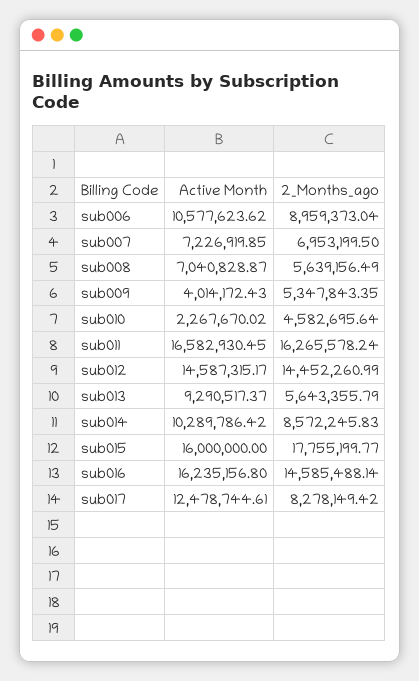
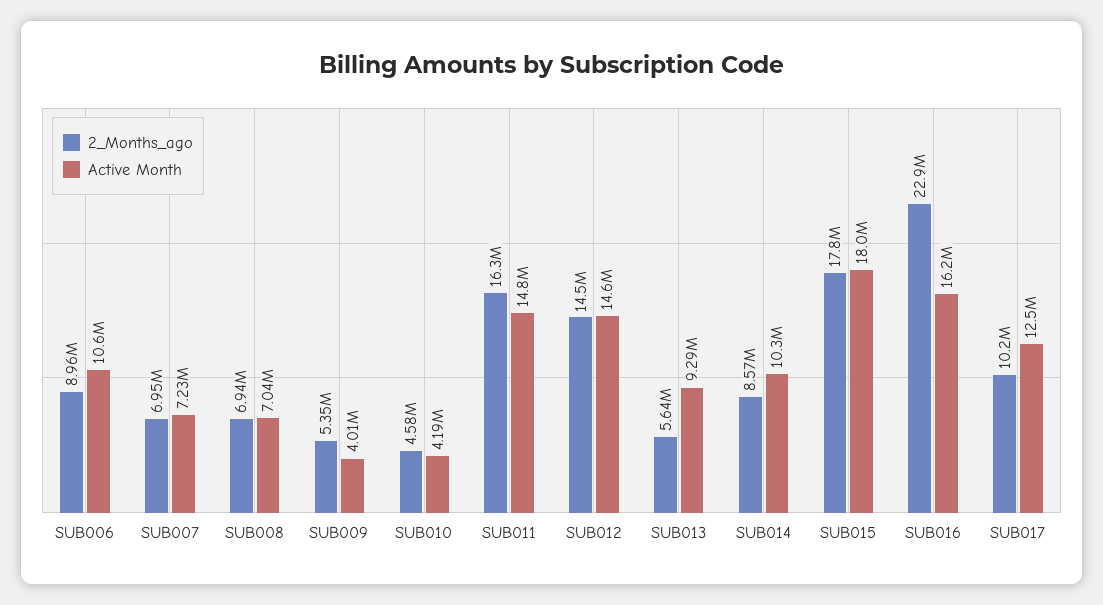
  {
    "Active Month": {
      "sub006": 10577623.62,
      "sub007": 7226919.85,
      "sub008": 7040828.87,
      "sub009": 4014172.43,
-     "sub010": 2267670.02,
+     "sub010": 4190000,
-     "sub011": 16582930.45,
+     "sub011": 14800000,
      "sub012": 14587315.17,
      "sub013": 9290517.37,
      "sub014": 10289786.42,
-     "sub015": 16000000,
+     "sub015": 18000000,
      "sub016": 16235156.8,
      "sub017": 12478744.61
    },
    "2_Months_ago": {
      "sub006": 8959373.04,
      "sub007": 6953199.5,
-     "sub008": 5639156.49,
+     "sub008": 6940000,
      "sub009": 5347843.35,
      "sub010": 4582695.64,
      "sub011": 16265578.24,
      "sub012": 14452260.99,
      "sub013": 5643355.79,
      "sub014": 8572245.83,
      "sub015": 17755199.77,
-     "sub016": 14585488.14,
+     "sub016": 22900000,
-     "sub017": 8278149.42
+     "sub017": 10200000
    }
  }

